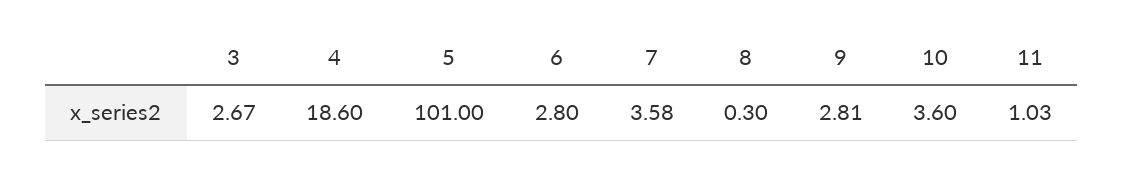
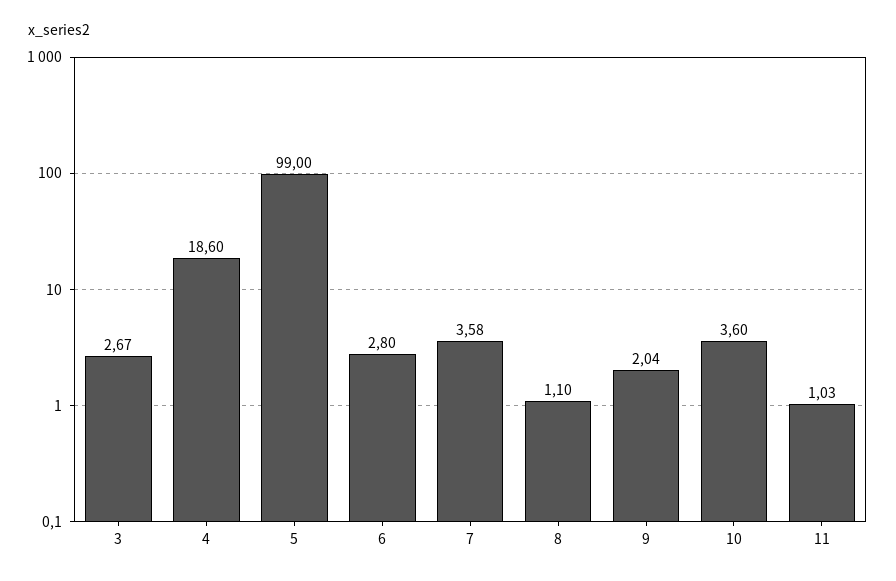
  {
    "3": 2.67,
    "4": 18.6,
-   "5": 101,
+   "5": 99,
    "6": 2.8,
    "7": 3.58,
-   "8": 0.3,
+   "8": 1.1,
-   "9": 2.81,
+   "9": 2.04,
    "10": 3.6,
    "11": 1.03
  }

